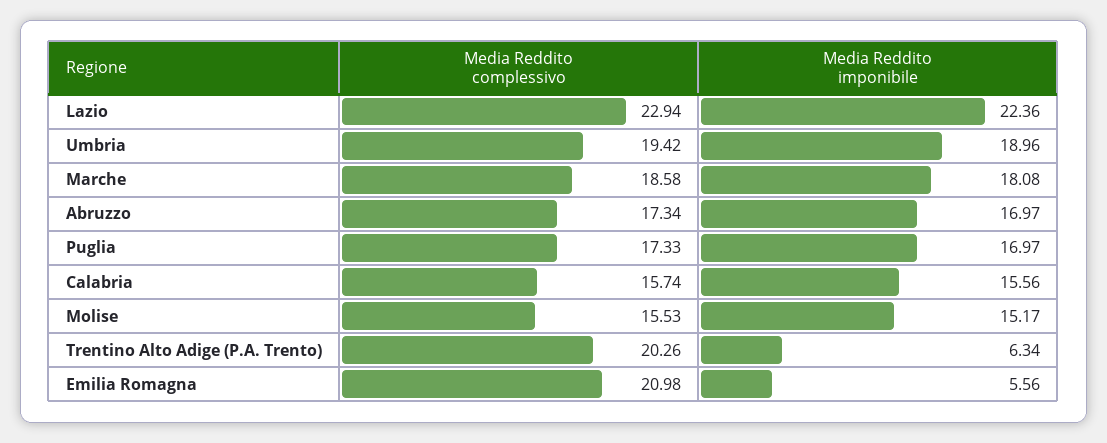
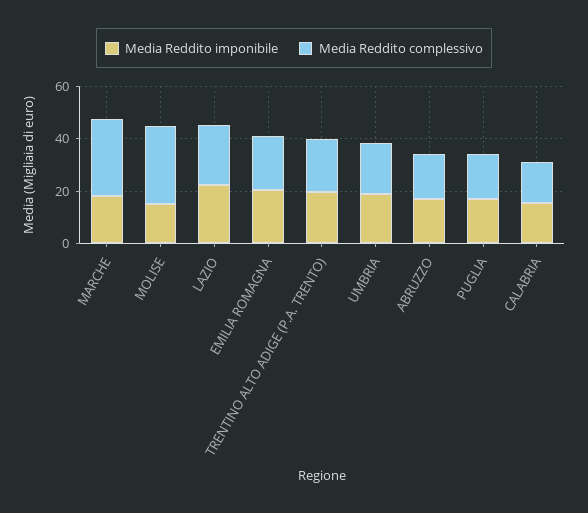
  {
    "Media Reddito complessivo": {
      "Lazio": 22.94,
      "Umbria": 19.42,
-     "Marche": 18.58,
+     "Marche": 30,
      "Abruzzo": 17.34,
      "Puglia": 17.33,
      "Calabria": 15.74,
-     "Molise": 15.53,
+     "Molise": 30,
      "Trentino Alto Adige (P.A. Trento)": 20.26,
      "Emilia Romagna": 20.98
    },
    "Media Reddito imponibile": {
      "Lazio": 22.36,
      "Umbria": 18.96,
      "Marche": 18.08,
      "Abruzzo": 16.97,
      "Puglia": 16.97,
      "Calabria": 15.56,
      "Molise": 15.17,
-     "Trentino Alto Adige (P.A. Trento)": 6.34,
+     "Trentino Alto Adige (P.A. Trento)": 20,
-     "Emilia Romagna": 5.56
+     "Emilia Romagna": 20
    }
  }

